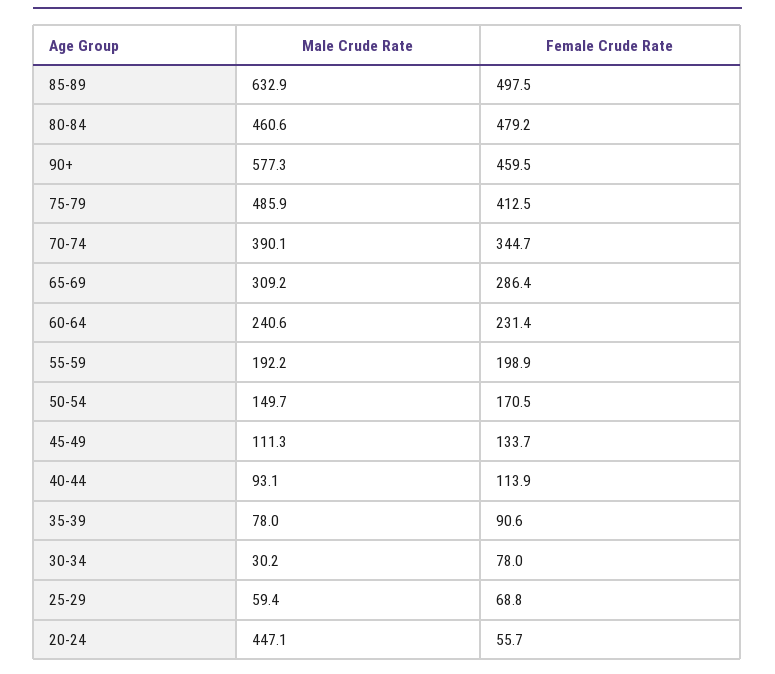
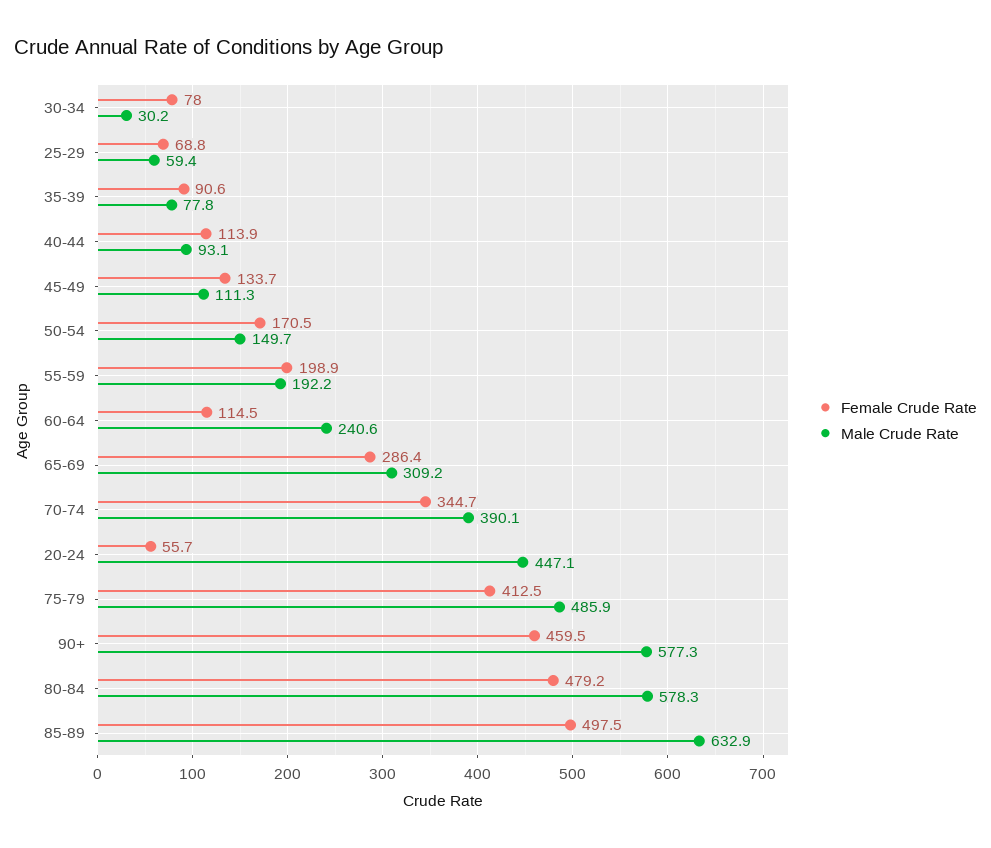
  {
    "Male Crude Rate": {
      "85-89": 632.9,
-     "80-84": 460.6,
+     "80-84": 578.3,
      "90+": 577.3,
      "75-79": 485.9,
      "70-74": 390.1,
      "65-69": 309.2,
      "60-64": 240.6,
      "55-59": 192.2,
      "50-54": 149.7,
      "45-49": 111.3,
      "40-44": 93.1,
-     "35-39": 78,
+     "35-39": 77.8,
      "30-34": 30.2,
      "25-29": 59.4,
      "20-24": 447.1
    },
    "Female Crude Rate": {
      "85-89": 497.5,
      "80-84": 479.2,
      "90+": 459.5,
      "75-79": 412.5,
      "70-74": 344.7,
      "65-69": 286.4,
-     "60-64": 231.4,
+     "60-64": 114.5,
      "55-59": 198.9,
      "50-54": 170.5,
      "45-49": 133.7,
      "40-44": 113.9,
      "35-39": 90.6,
      "30-34": 78,
      "25-29": 68.8,
      "20-24": 55.7
    }
  }

